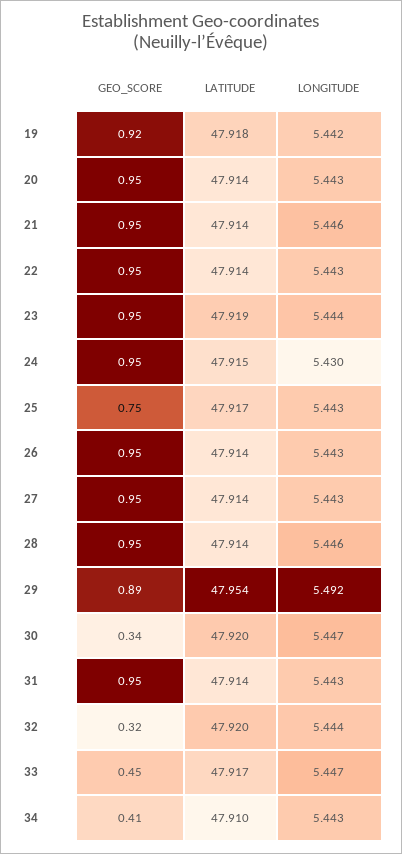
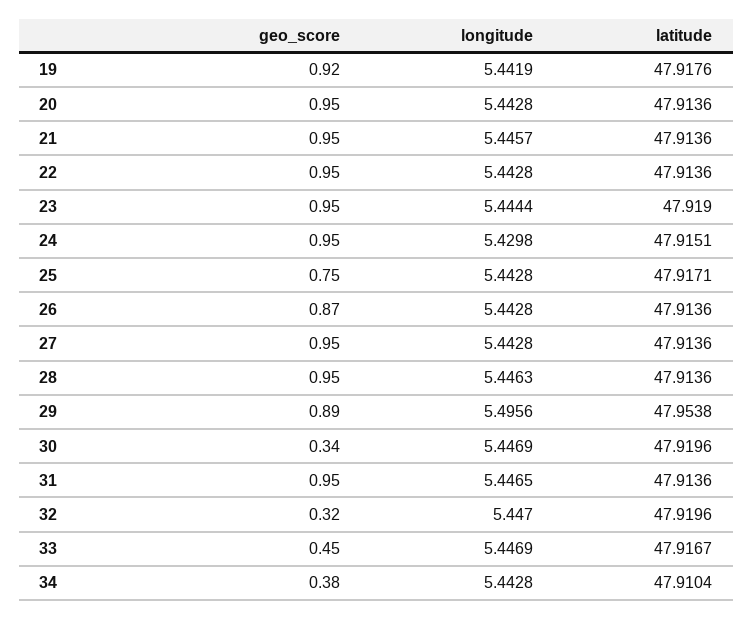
  {
    "GEO_SCORE": {
      "19": 0.92,
      "20": 0.95,
      "21": 0.95,
      "22": 0.95,
      "23": 0.95,
      "24": 0.95,
      "25": 0.75,
-     "26": 0.95,
+     "26": 0.87,
      "27": 0.95,
      "28": 0.95,
      "29": 0.89,
      "30": 0.34,
      "31": 0.95,
      "32": 0.32,
      "33": 0.45,
-     "34": 0.41
+     "34": 0.38
    },
    "LATITUDE": {
      "19": 47.9176,
      "20": 47.9136,
      "21": 47.9136,
      "22": 47.9136,
      "23": 47.919,
      "24": 47.9151,
      "25": 47.9171,
      "26": 47.9136,
      "27": 47.9136,
      "28": 47.9136,
      "29": 47.9538,
      "30": 47.9196,
      "31": 47.9136,
      "32": 47.9196,
      "33": 47.9167,
      "34": 47.9104
    },
    "LONGITUDE": {
      "19": 5.4419,
      "20": 5.4428,
      "21": 5.4457,
      "22": 5.4428,
      "23": 5.4444,
      "24": 5.4298,
      "25": 5.4428,
      "26": 5.4428,
      "27": 5.4428,
      "28": 5.4463,
-     "29": 5.492,
+     "29": 5.4956,
      "30": 5.4469,
-     "31": 5.443,
+     "31": 5.4465,
-     "32": 5.444,
+     "32": 5.447,
      "33": 5.4469,
      "34": 5.4428
    }
  }

